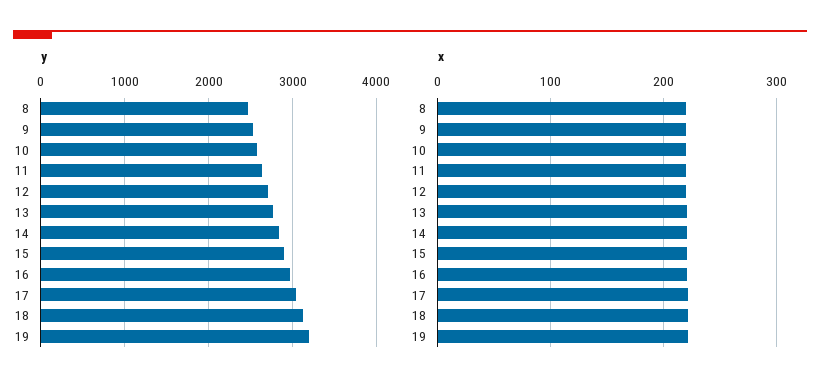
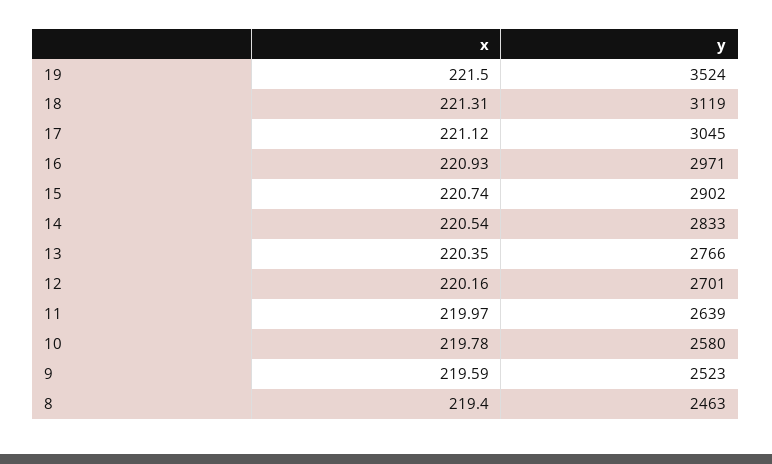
  {
    "y": {
      "8": 2463,
      "9": 2523,
      "10": 2580,
      "11": 2639,
      "12": 2701,
      "13": 2766,
      "14": 2833,
      "15": 2902,
      "16": 2971,
      "17": 3045,
      "18": 3119,
-     "19": 3200
+     "19": 3524
    },
    "x": {
      "8": 219.4,
      "9": 219.59,
      "10": 219.78,
      "11": 219.97,
      "12": 220.16,
      "13": 220.35,
      "14": 220.54,
      "15": 220.74,
      "16": 220.93,
      "17": 221.12,
      "18": 221.31,
      "19": 221.5
    }
  }

